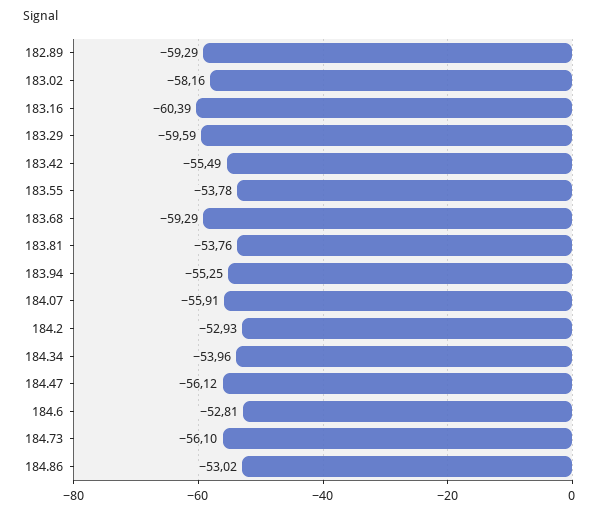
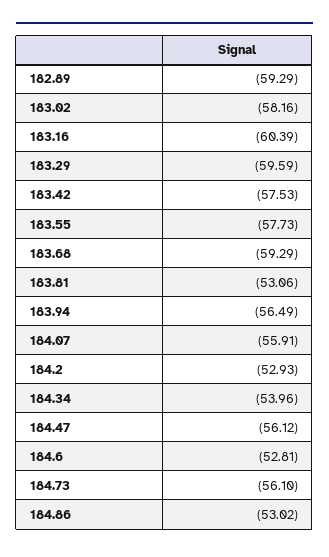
  {
    "182.89": -59.29,
    "183.02": -58.16,
    "183.16": -60.39,
    "183.29": -59.59,
-   "183.42": -55.49,
+   "183.42": -57.53,
-   "183.55": -53.78,
+   "183.55": -57.73,
    "183.68": -59.29,
-   "183.81": -53.76,
+   "183.81": -53.06,
-   "183.94": -55.25,
+   "183.94": -56.49,
    "184.07": -55.91,
    "184.2": -52.93,
    "184.34": -53.96,
    "184.47": -56.12,
    "184.6": -52.81,
    "184.73": -56.1,
    "184.86": -53.02
  }

